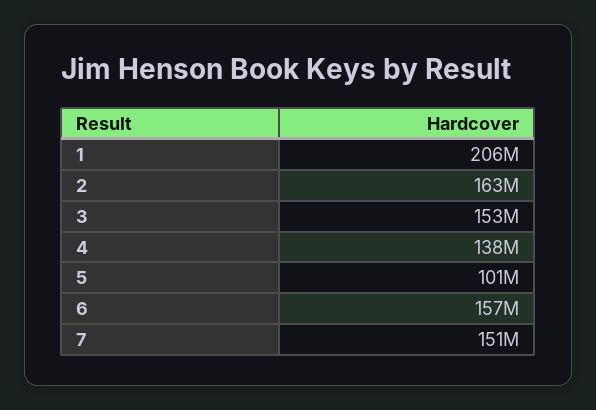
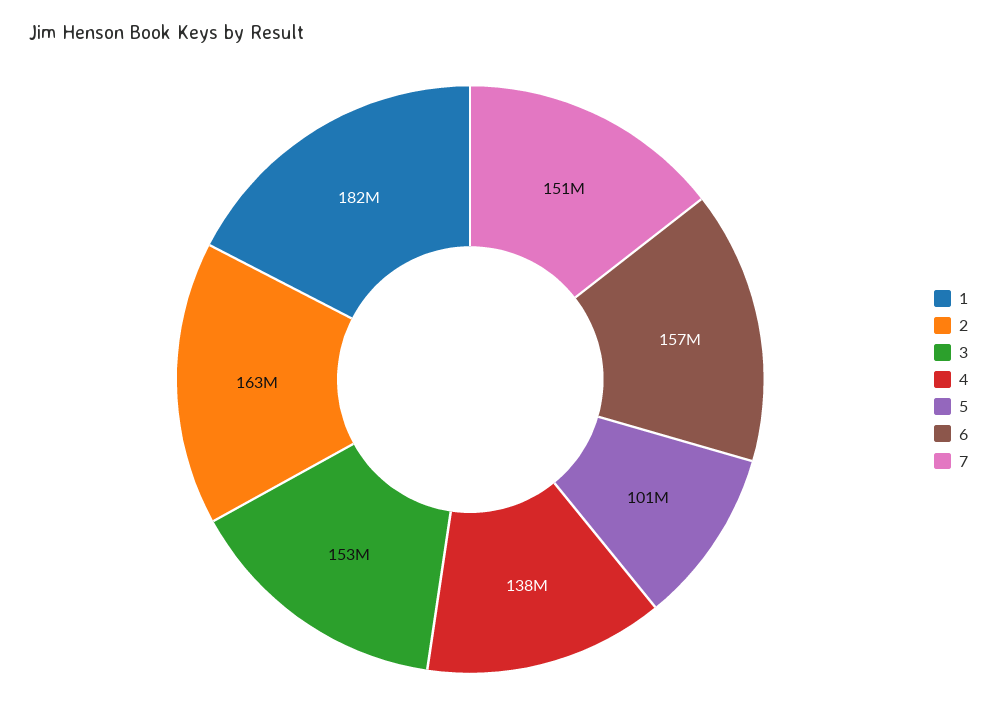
  {
-   "1": 206000000,
+   "1": 182000000,
    "2": 163000000,
    "3": 153000000,
    "4": 138000000,
    "5": 101000000,
    "6": 157000000,
    "7": 151000000
  }

